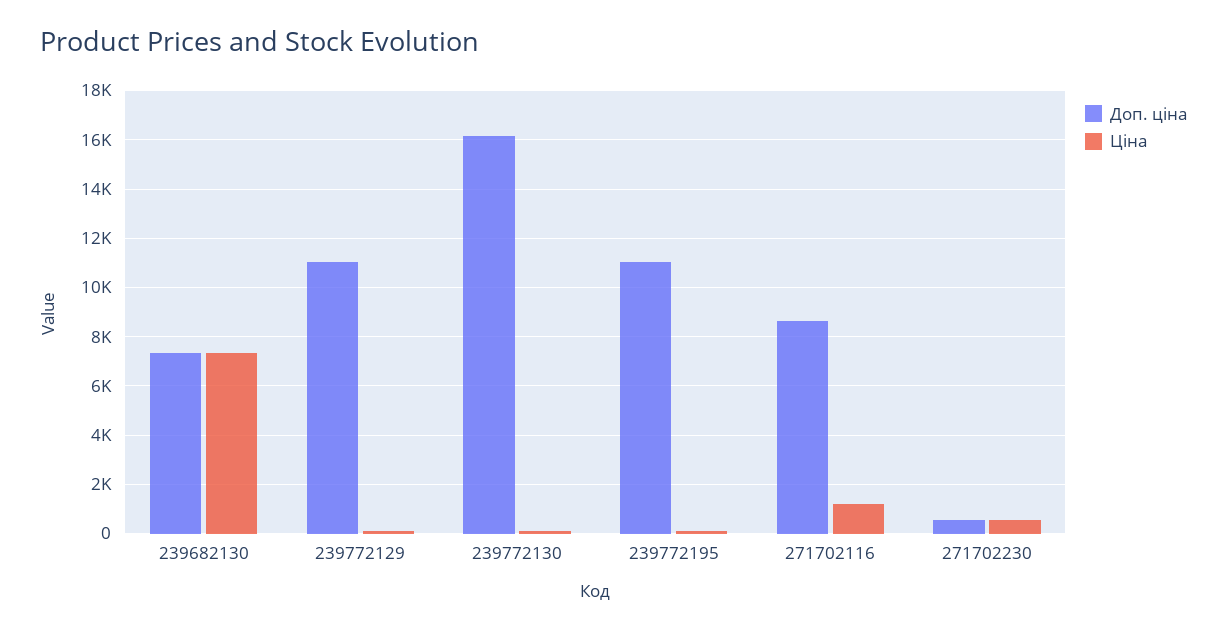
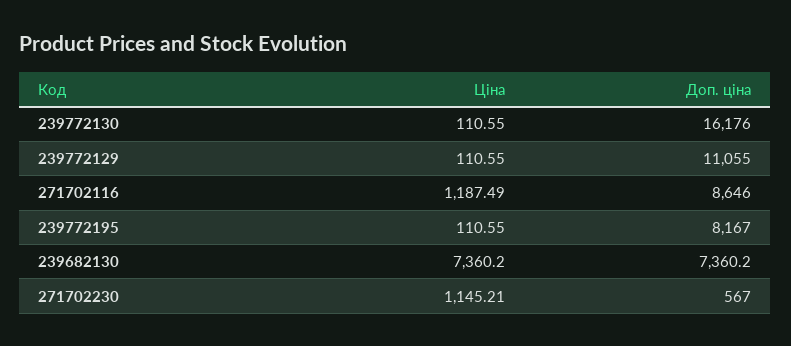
  {
    "Доп. ціна": {
      "239682130": 7360.2,
      "239772129": 11055,
      "239772130": 16176,
-     "239772195": 11000,
+     "239772195": 8167,
      "271702116": 8646,
      "271702230": 567
    },
    "Ціна": {
      "239682130": 7360.2,
      "239772129": 110.55,
      "239772130": 110.55,
      "239772195": 110.55,
      "271702116": 1187.49,
-     "271702230": 500
+     "271702230": 1145.21
    }
  }

